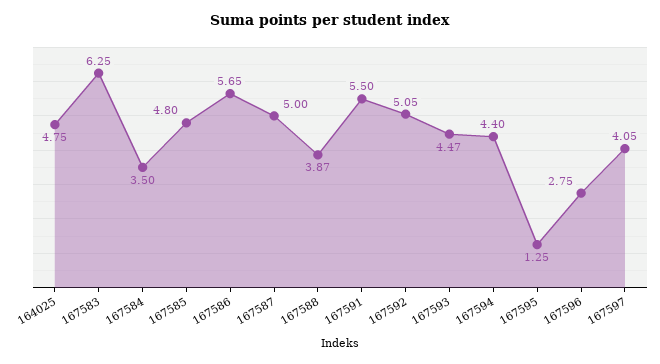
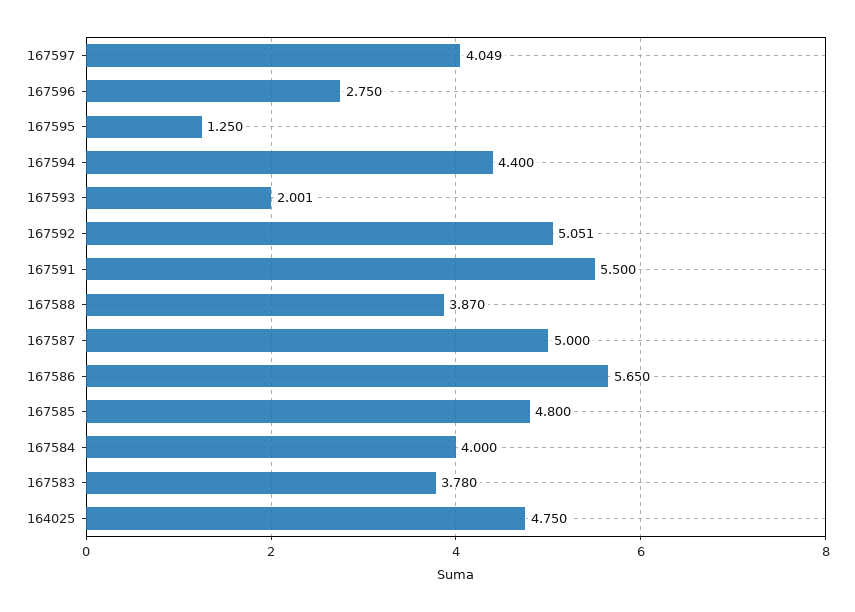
  {
    "164025": 4.75,
-   "167583": 6.25,
+   "167583": 3.78,
-   "167584": 3.5,
+   "167584": 4,
    "167585": 4.8,
    "167586": 5.65,
    "167587": 5,
    "167588": 3.87,
    "167591": 5.5,
    "167592": 5.051,
-   "167593": 4.47,
+   "167593": 2.001,
    "167594": 4.4,
    "167595": 1.25,
    "167596": 2.75,
    "167597": 4.049
  }

